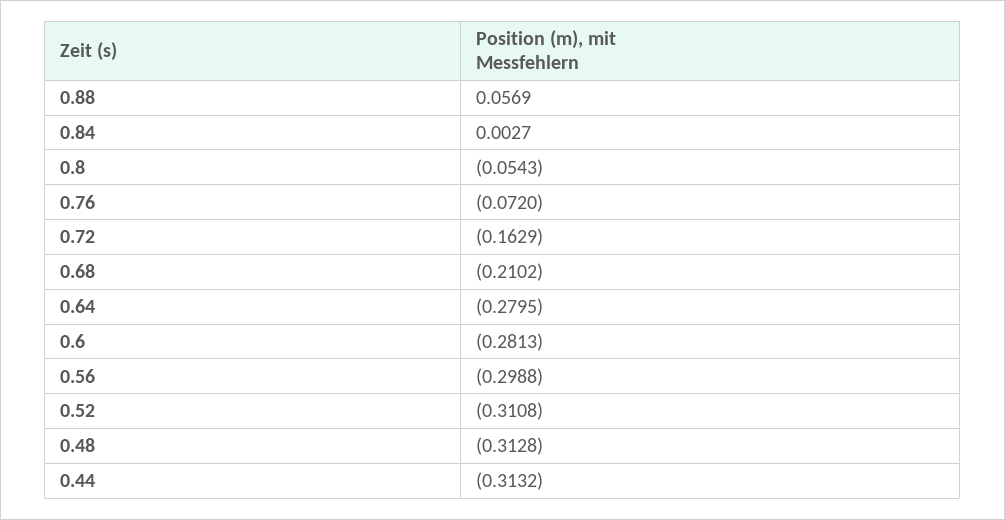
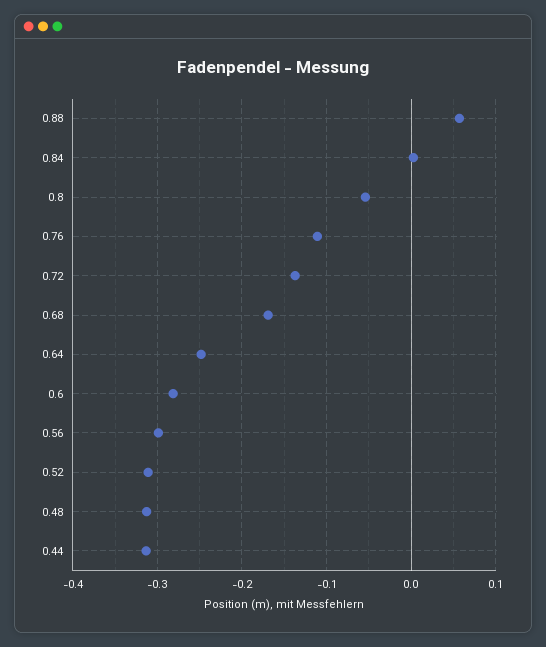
  {
    "0.88": 0.0569,
    "0.84": 0.0027,
    "0.8": -0.0543,
-   "0.76": -0.072,
+   "0.76": -0.11,
-   "0.72": -0.1629,
+   "0.72": -0.14,
-   "0.68": -0.2102,
+   "0.68": -0.17,
-   "0.64": -0.2795,
+   "0.64": -0.25,
    "0.6": -0.2813,
    "0.56": -0.2988,
    "0.52": -0.3108,
    "0.48": -0.3128,
    "0.44": -0.3132
  }

